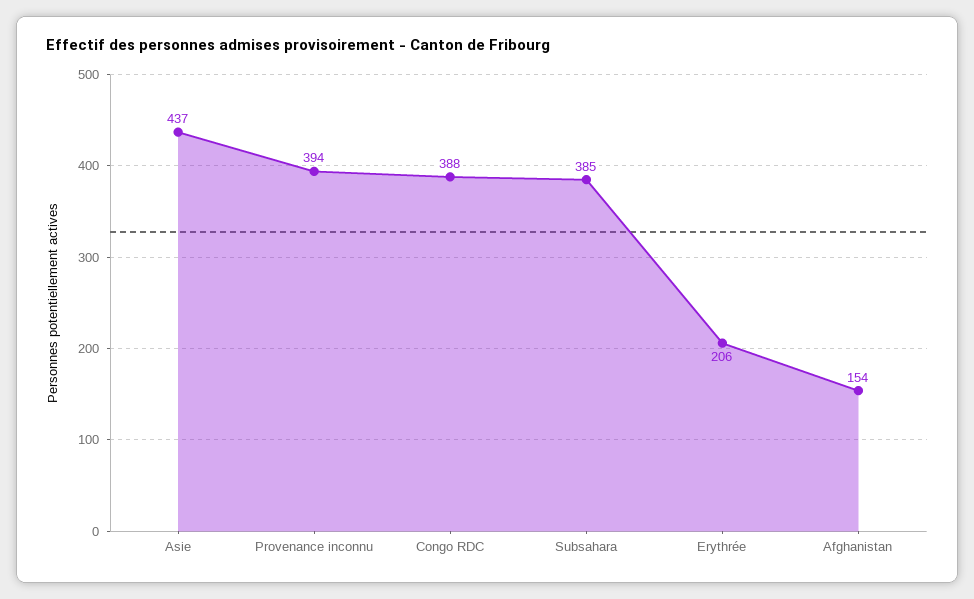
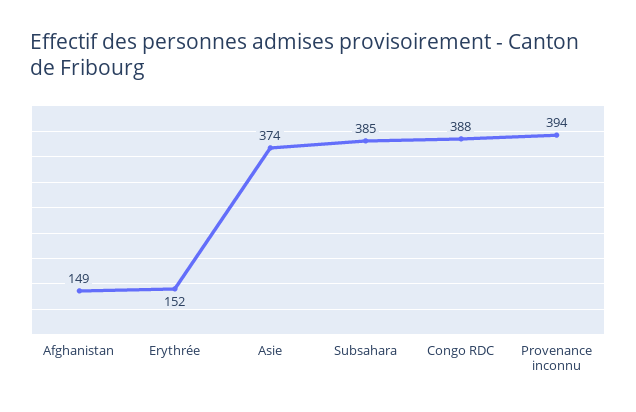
  {
-   "Asie": 437,
+   "Asie": 374,
    "Provenance inconnu": 394,
    "Congo RDC": 388,
    "Subsahara": 385,
-   "Erythrée": 206,
+   "Erythrée": 152,
-   "Afghanistan": 154
+   "Afghanistan": 149
  }

